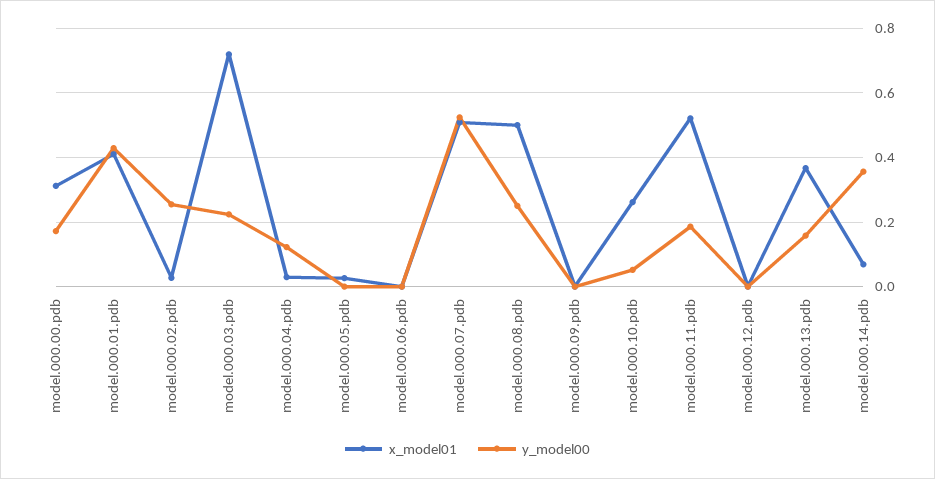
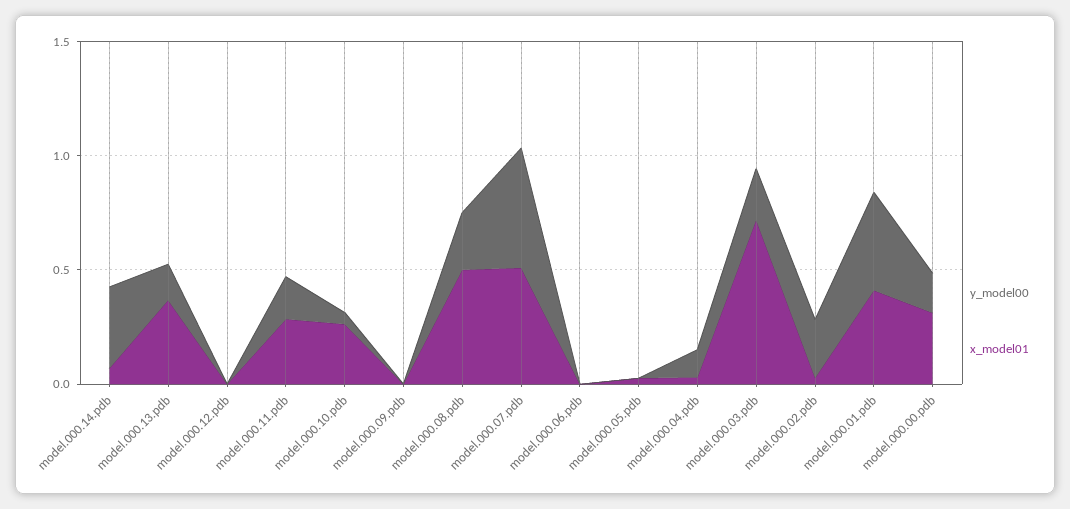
  {
    "x_model01": {
      "model.000.00.pdb": 0.32,
      "model.000.01.pdb": 0.42,
      "model.000.02.pdb": 0.02,
      "model.000.03.pdb": 0.72,
      "model.000.04.pdb": 0.02,
      "model.000.05.pdb": 0.02,
      "model.000.06.pdb": 0,
      "model.000.07.pdb": 0.5,
      "model.000.08.pdb": 0.5,
      "model.000.09.pdb": 0,
      "model.000.10.pdb": 0.26,
-     "model.000.11.pdb": 0.52,
+     "model.000.11.pdb": 0.3,
      "model.000.12.pdb": 0,
      "model.000.13.pdb": 0.36,
      "model.000.14.pdb": 0.06
    },
    "y_model00": {
      "model.000.00.pdb": 0.18,
      "model.000.01.pdb": 0.42,
      "model.000.02.pdb": 0.26,
      "model.000.03.pdb": 0.22,
      "model.000.04.pdb": 0.12,
      "model.000.05.pdb": 0,
      "model.000.06.pdb": 0,
      "model.000.07.pdb": 0.52,
      "model.000.08.pdb": 0.26,
      "model.000.09.pdb": 0,
      "model.000.10.pdb": 0.06,
      "model.000.11.pdb": 0.18,
      "model.000.12.pdb": 0,
      "model.000.13.pdb": 0.16,
      "model.000.14.pdb": 0.36
    }
  }

